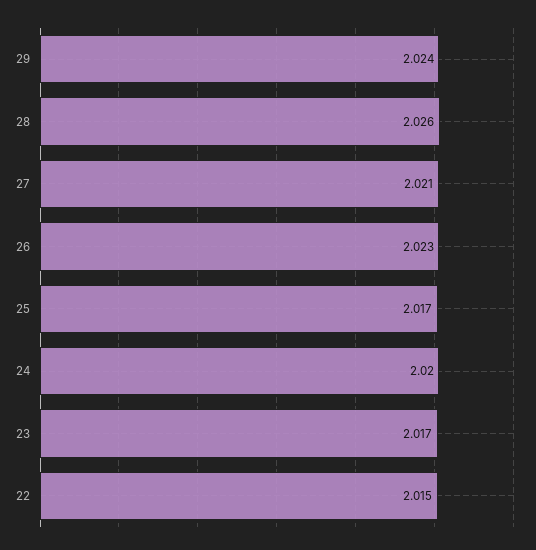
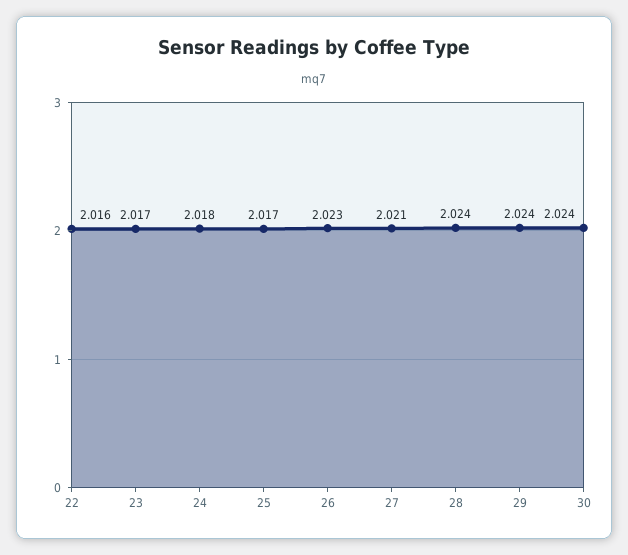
  {
    "29": 2.024,
-   "28": 2.026,
+   "28": 2.024,
    "27": 2.021,
    "26": 2.023,
    "25": 2.017,
-   "24": 2.02,
+   "24": 2.018,
    "23": 2.017,
-   "22": 2.015
+   "22": 2.016,
+   "30": 2.024
  }

